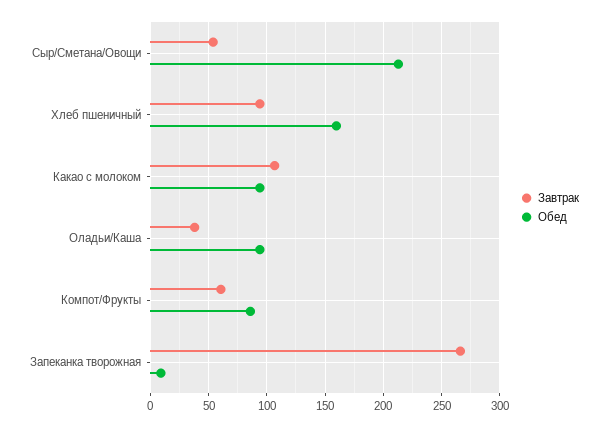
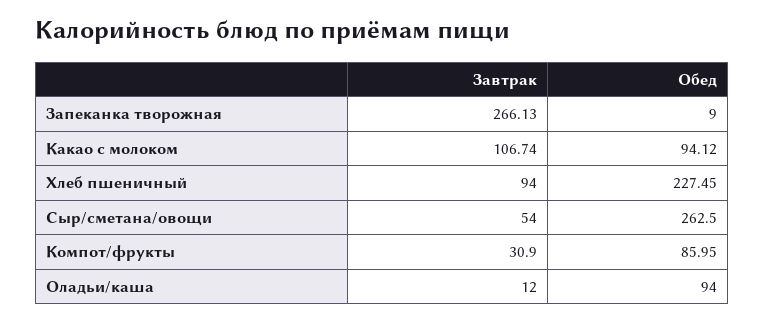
  {
    "Завтрак": {
      "Сыр/Сметана/Овощи": 54,
      "Хлеб пшеничный": 94,
      "Какао с молоком": 106.74,
-     "Оладьи/Каша": 40,
+     "Оладьи/Каша": 12,
-     "Компот/Фрукты": 60,
+     "Компот/Фрукты": 30.9,
      "Запеканка творожная": 266.13
    },
    "Обед": {
-     "Сыр/Сметана/Овощи": 210,
+     "Сыр/Сметана/Овощи": 262.5,
-     "Хлеб пшеничный": 160,
+     "Хлеб пшеничный": 227.45,
      "Какао с молоком": 94.12,
      "Оладьи/Каша": 94,
      "Компот/Фрукты": 85.95,
      "Запеканка творожная": 9
    }
  }

